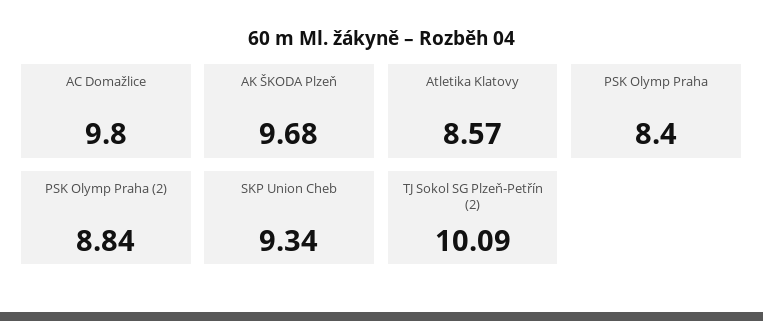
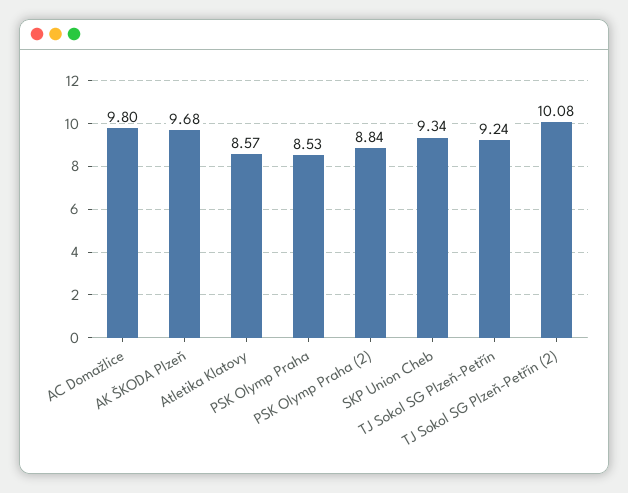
  {
    "AC Domažlice": 9.8,
    "AK ŠKODA Plzeň": 9.68,
    "Atletika Klatovy": 8.57,
-   "PSK Olymp Praha": 8.4,
+   "PSK Olymp Praha": 8.53,
    "PSK Olymp Praha (2)": 8.84,
    "SKP Union Cheb": 9.34,
-   "TJ Sokol SG Plzeň-Petřín (2)": 10.09
+   "TJ Sokol SG Plzeň-Petřín (2)": 10.08,
+   "TJ Sokol SG Plzeň-Petřín": 9.24
  }

